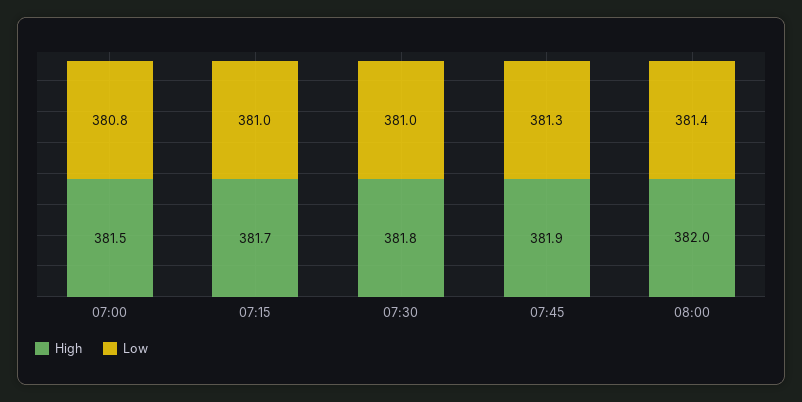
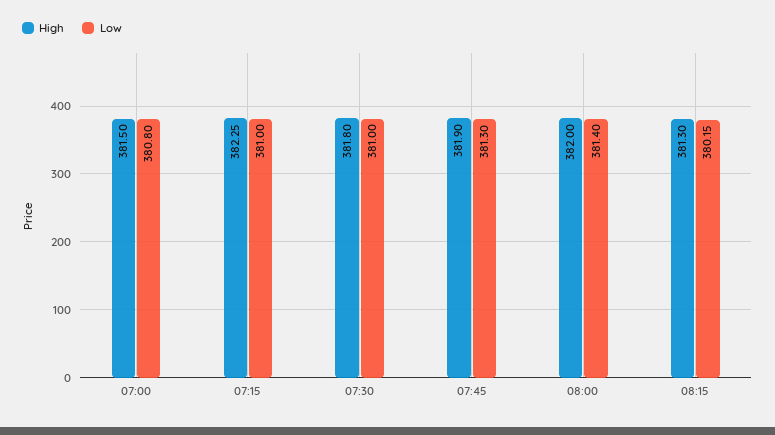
  {
    "High": {
      "07:00": 381.5,
-     "07:15": 381.7,
+     "07:15": 382.25,
      "07:30": 381.8,
      "07:45": 381.9,
-     "08:00": 382
+     "08:00": 382,
+     "08:15": 381.3
    },
    "Low": {
      "07:00": 380.8,
      "07:15": 381,
      "07:30": 381,
      "07:45": 381.3,
-     "08:00": 381.4
+     "08:00": 381.4,
+     "08:15": 380.15
    }
  }

